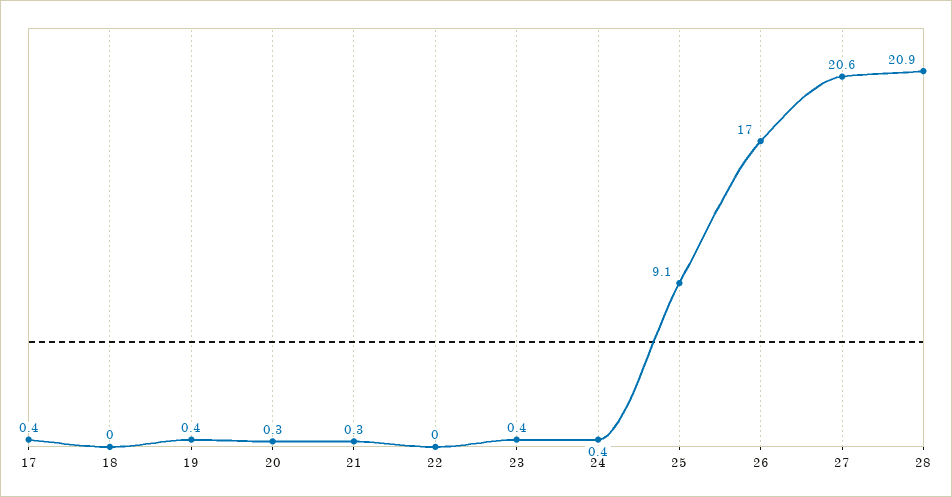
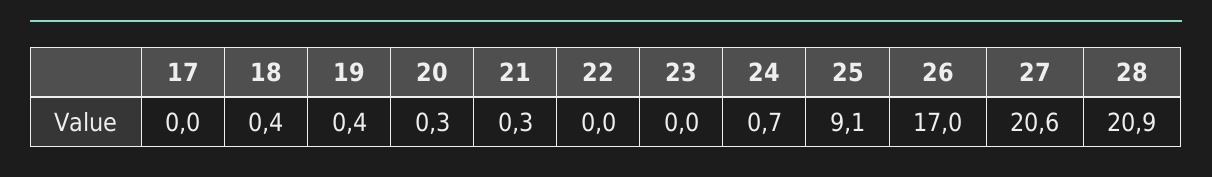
  {
-   "17": 0.4,
+   "17": 0,
-   "18": 0,
+   "18": 0.4,
    "19": 0.4,
    "20": 0.3,
    "21": 0.3,
    "22": 0,
-   "23": 0.4,
+   "23": 0,
-   "24": 0.4,
+   "24": 0.7,
    "25": 9.1,
    "26": 17,
    "27": 20.6,
    "28": 20.9
  }

